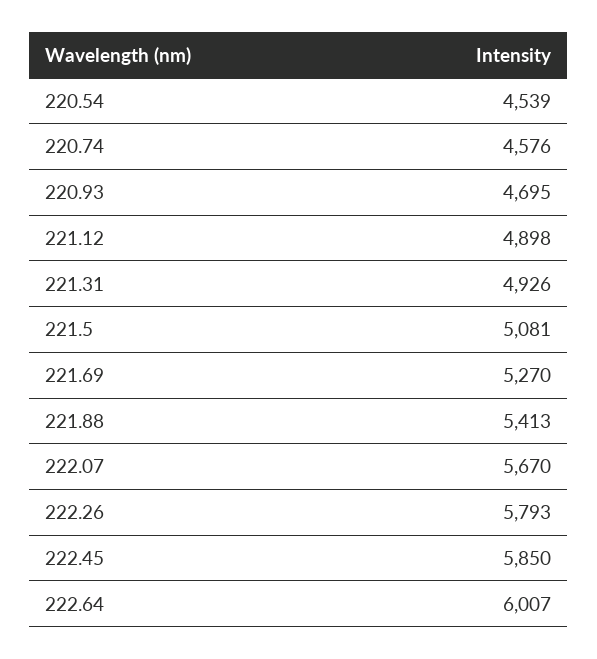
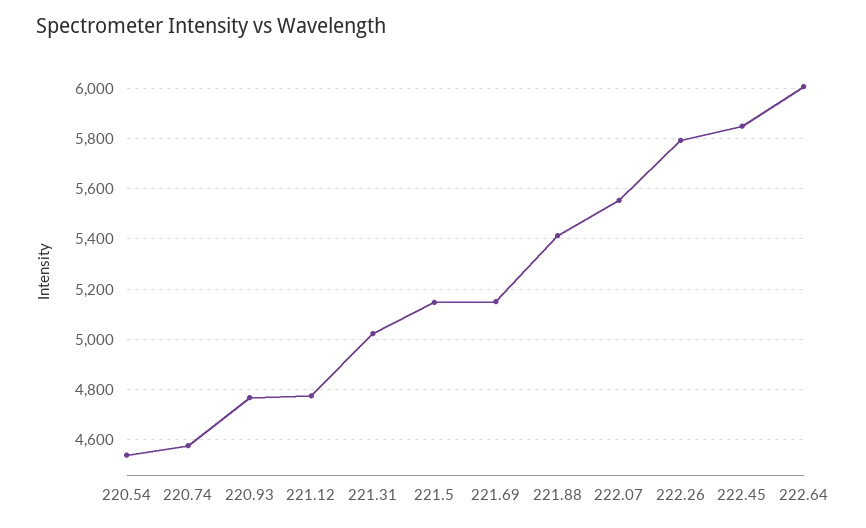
  {
    "220.54": 4539,
    "220.74": 4576,
-   "220.93": 4695,
+   "220.93": 4775,
-   "221.12": 4898,
+   "221.12": 4775,
-   "221.31": 4926,
+   "221.31": 5025,
-   "221.5": 5081,
+   "221.5": 5150,
-   "221.69": 5270,
+   "221.69": 5150,
    "221.88": 5413,
-   "222.07": 5670,
+   "222.07": 5550,
    "222.26": 5793,
    "222.45": 5850,
    "222.64": 6007
  }

